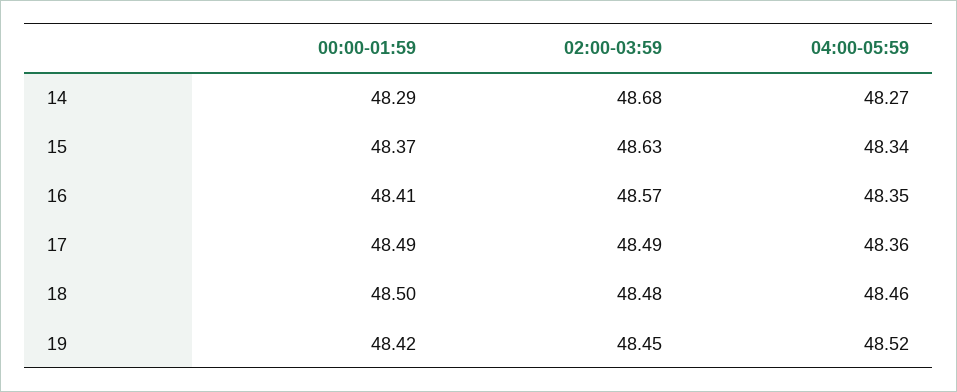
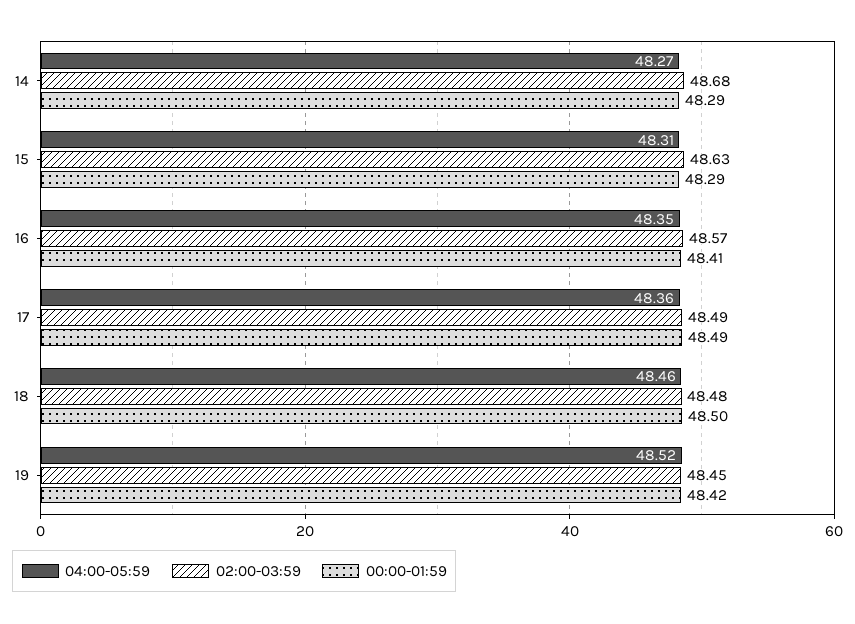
  {
    "00:00-01:59": {
      "14": 48.29,
-     "15": 48.37,
+     "15": 48.29,
      "16": 48.41,
      "17": 48.49,
      "18": 48.5,
      "19": 48.42
    },
    "02:00-03:59": {
      "14": 48.68,
      "15": 48.63,
      "16": 48.57,
      "17": 48.49,
      "18": 48.48,
      "19": 48.45
    },
    "04:00-05:59": {
      "14": 48.27,
-     "15": 48.34,
+     "15": 48.31,
      "16": 48.35,
      "17": 48.36,
      "18": 48.46,
      "19": 48.52
    }
  }

